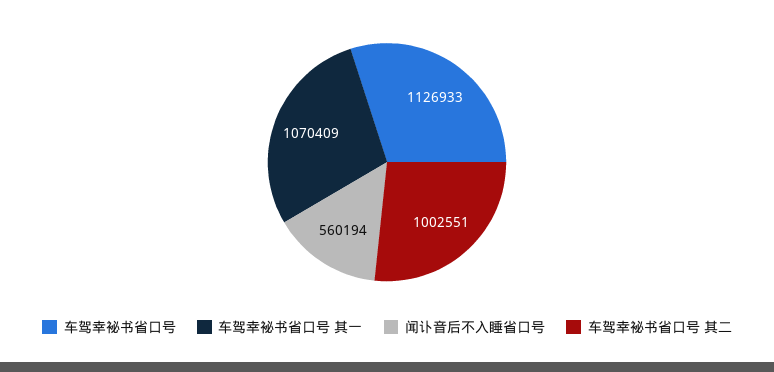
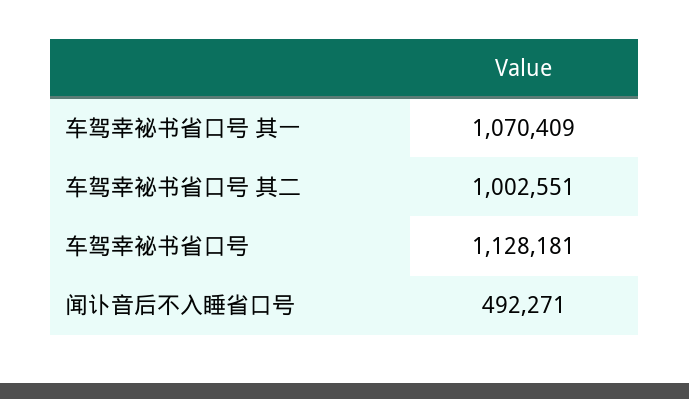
  {
-   "车驾幸袐书省口号": 1126933,
+   "车驾幸袐书省口号": 1128181,
    "车驾幸袐书省口号 其一": 1070409,
-   "闻讣音后不入睡省口号": 560194,
+   "闻讣音后不入睡省口号": 492271,
    "车驾幸袐书省口号 其二": 1002551
  }

